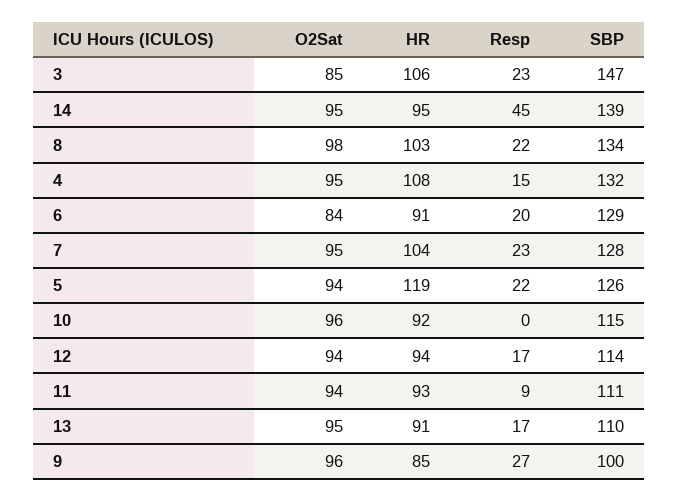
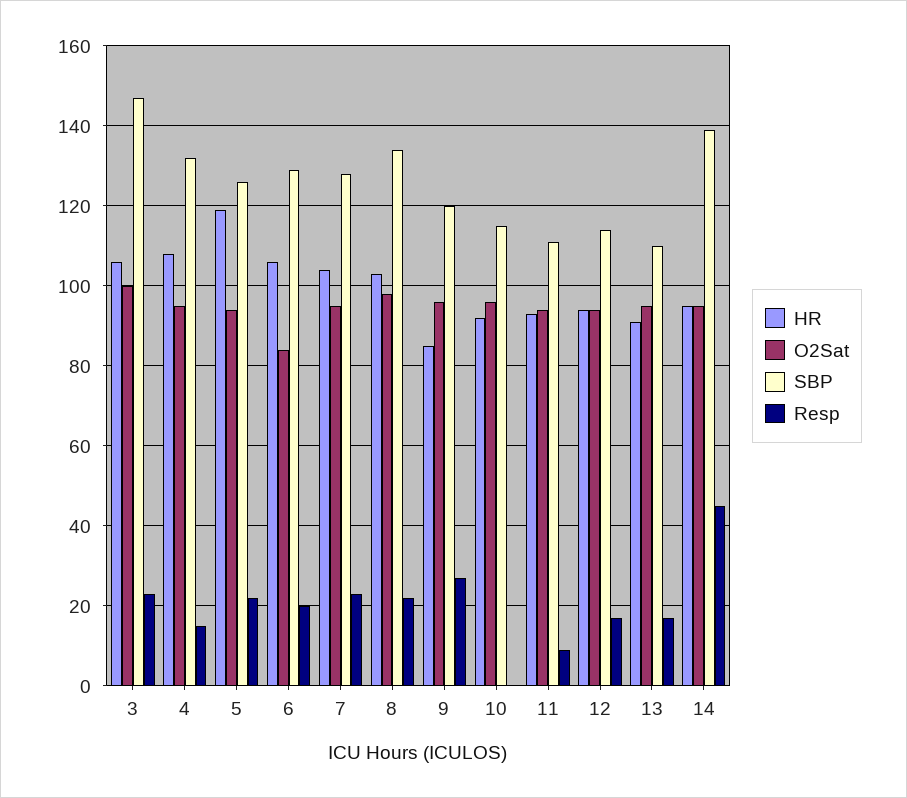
  {
    "O2Sat": {
-     "3": 85,
+     "3": 100,
      "14": 95,
      "8": 98,
      "4": 95,
      "6": 84,
      "7": 95,
      "5": 94,
      "10": 96,
      "12": 94,
      "11": 94,
      "13": 95,
      "9": 96
    },
    "HR": {
      "3": 106,
      "14": 95,
      "8": 103,
      "4": 108,
-     "6": 91,
+     "6": 105,
      "7": 104,
      "5": 119,
      "10": 92,
      "12": 94,
      "11": 93,
      "13": 91,
      "9": 85
    },
    "Resp": {
      "3": 23,
      "14": 45,
      "8": 22,
      "4": 15,
      "6": 20,
      "7": 23,
      "5": 22,
      "10": 0,
      "12": 17,
      "11": 9,
      "13": 17,
      "9": 27
    },
    "SBP": {
      "3": 147,
      "14": 139,
      "8": 134,
      "4": 132,
      "6": 129,
      "7": 128,
      "5": 126,
      "10": 115,
      "12": 114,
      "11": 111,
      "13": 110,
-     "9": 100
+     "9": 120
    }
  }

